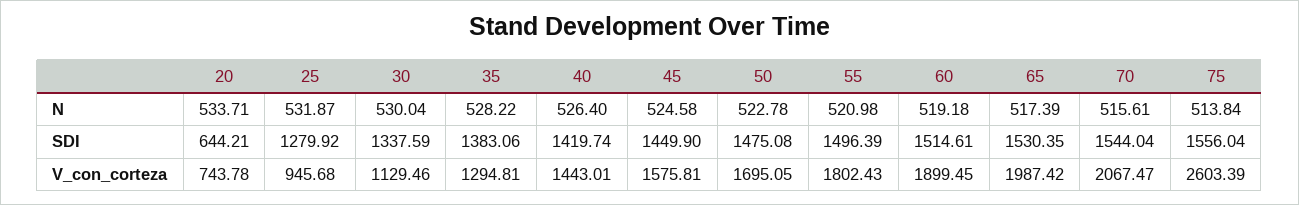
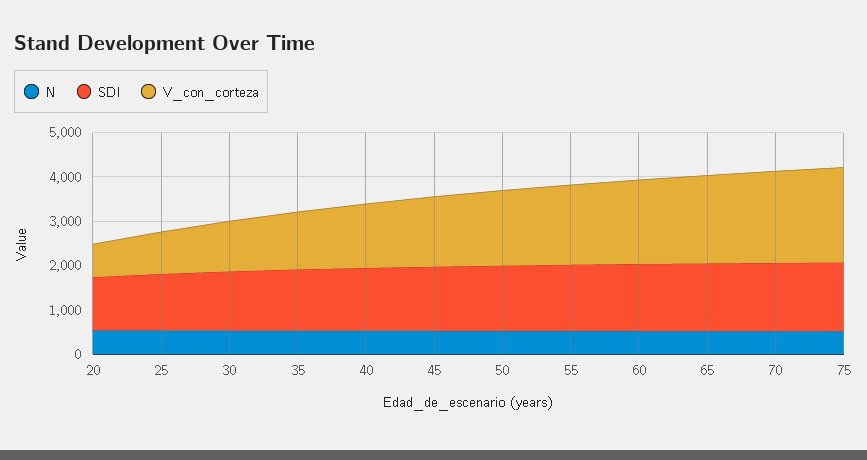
  {
    "N": {
      "20": 533.71,
      "25": 531.87,
      "30": 530.04,
      "35": 528.22,
      "40": 526.4,
      "45": 524.58,
      "50": 522.78,
      "55": 520.98,
      "60": 519.18,
      "65": 517.39,
      "70": 515.61,
      "75": 513.84
    },
    "SDI": {
-     "20": 644.21,
+     "20": 1200,
      "25": 1279.92,
      "30": 1337.59,
      "35": 1383.06,
      "40": 1419.74,
      "45": 1449.9,
      "50": 1475.08,
      "55": 1496.39,
      "60": 1514.61,
      "65": 1530.35,
      "70": 1544.04,
      "75": 1556.04
    },
    "V_con_corteza": {
      "20": 743.78,
      "25": 945.68,
      "30": 1129.46,
      "35": 1294.81,
      "40": 1443.01,
      "45": 1575.81,
      "50": 1695.05,
      "55": 1802.43,
      "60": 1899.45,
      "65": 1987.42,
      "70": 2067.47,
-     "75": 2603.39
+     "75": 2200
    }
  }

